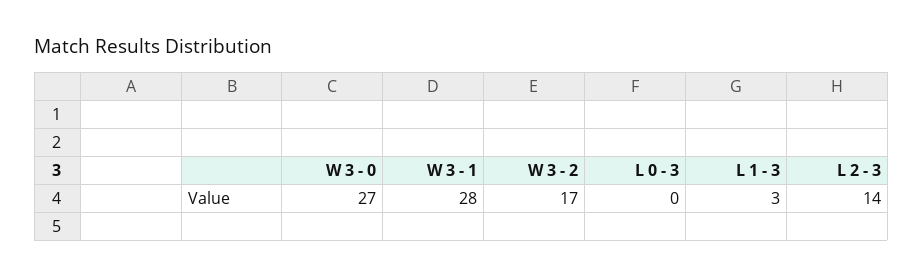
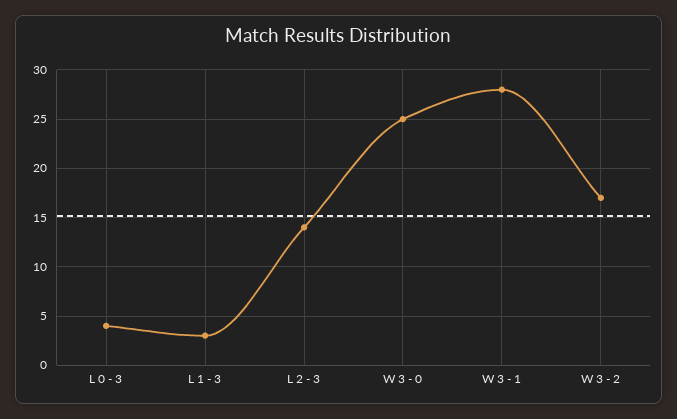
  {
-   "W 3 - 0": 27,
+   "W 3 - 0": 25,
    "W 3 - 1": 28,
    "W 3 - 2": 17,
-   "L 0 - 3": 0,
+   "L 0 - 3": 4,
    "L 1 - 3": 3,
    "L 2 - 3": 14
  }

